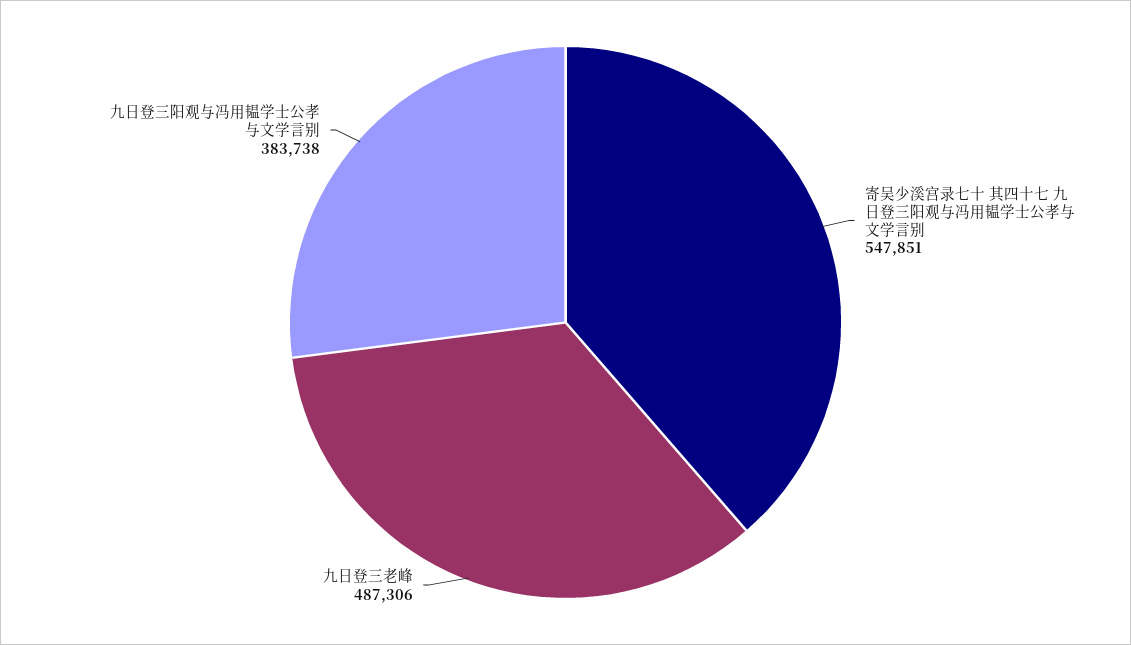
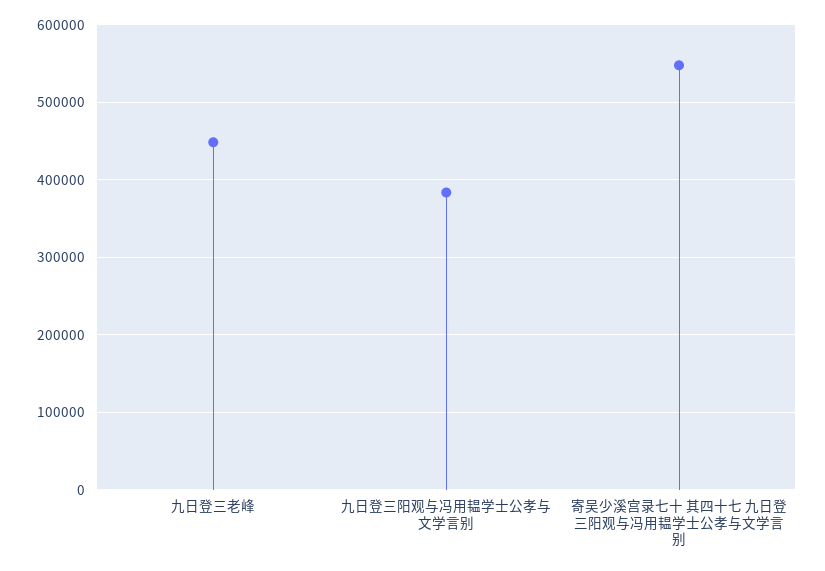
  {
    "寄吴少溪宫录七十 其四十七 九日登三阳观与冯用韫学士公孝与文学言别": 547851,
-   "九日登三老峰": 487306,
+   "九日登三老峰": 450000,
    "九日登三阳观与冯用韫学士公孝与文学言别": 383738
  }

